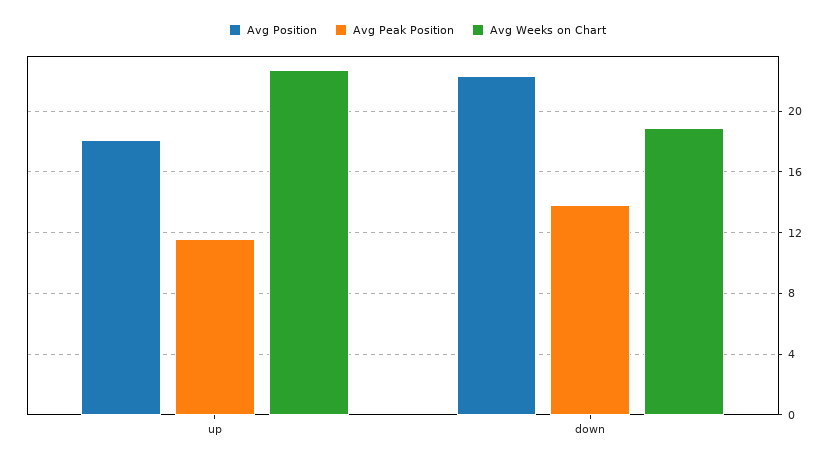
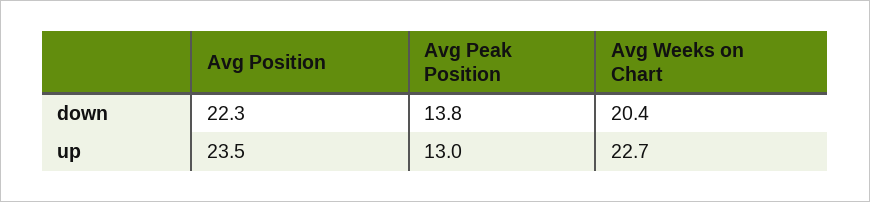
  {
    "Avg Position": {
-     "up": 18,
+     "up": 23.5,
      "down": 22.3
    },
    "Avg Peak Position": {
-     "up": 11.5,
+     "up": 13,
      "down": 13.8
    },
    "Avg Weeks on Chart": {
      "up": 22.7,
-     "down": 19
+     "down": 20.4
    }
  }

